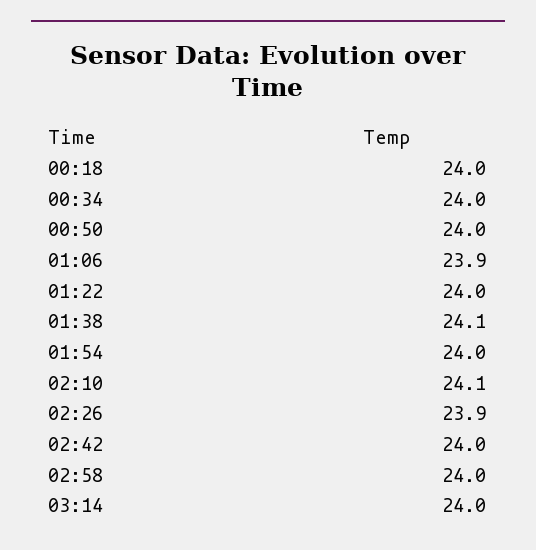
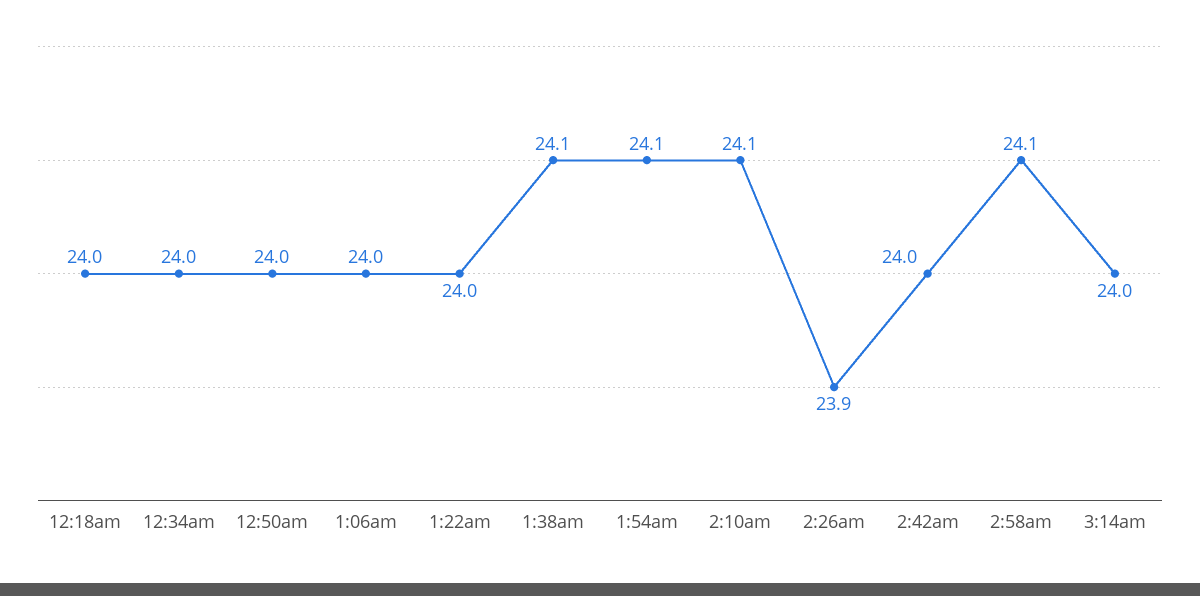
  {
    "00:18": 24,
    "00:34": 24,
    "00:50": 24,
-   "01:06": 23.9,
+   "01:06": 24,
    "01:22": 24,
    "01:38": 24.1,
-   "01:54": 24,
+   "01:54": 24.1,
    "02:10": 24.1,
    "02:26": 23.9,
    "02:42": 24,
-   "02:58": 24,
+   "02:58": 24.1,
    "03:14": 24
  }

